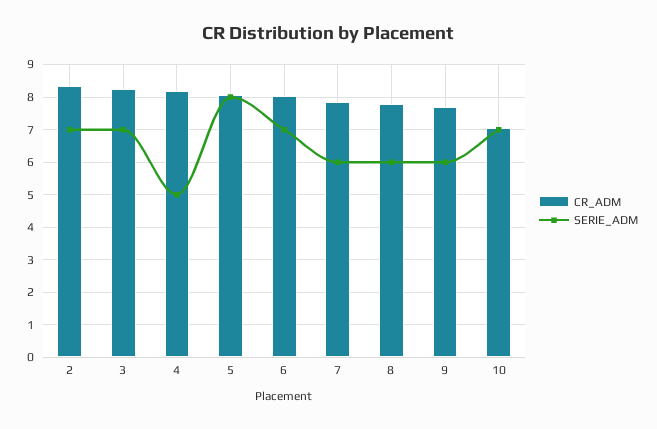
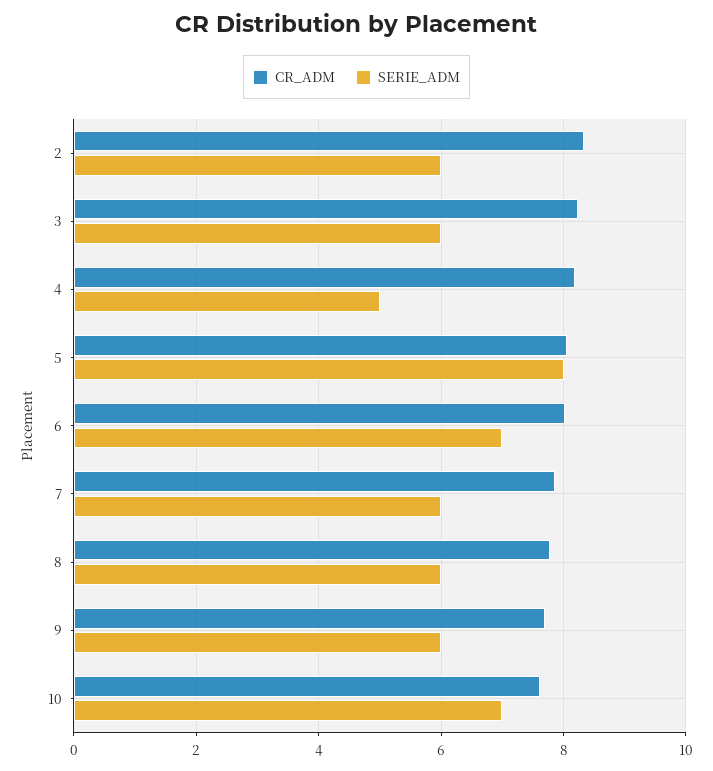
  {
    "CR_ADM": {
      "2": 8.4,
      "3": 8.2,
      "4": 8.2,
      "5": 8,
      "6": 8,
      "7": 7.8,
      "8": 7.8,
      "9": 7.8,
-     "10": 7
+     "10": 7.6
    },
    "SERIE_ADM": {
-     "2": 7,
+     "2": 6,
-     "3": 7,
+     "3": 6,
      "4": 5,
      "5": 8,
      "6": 7,
      "7": 6,
      "8": 6,
      "9": 6,
      "10": 7
    }
  }

